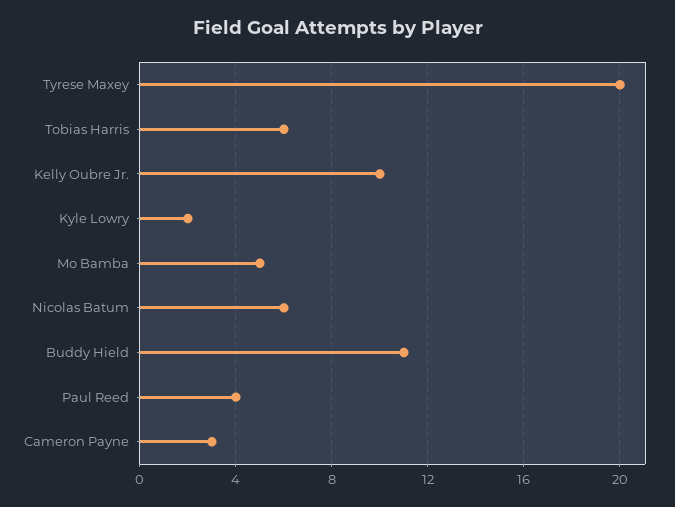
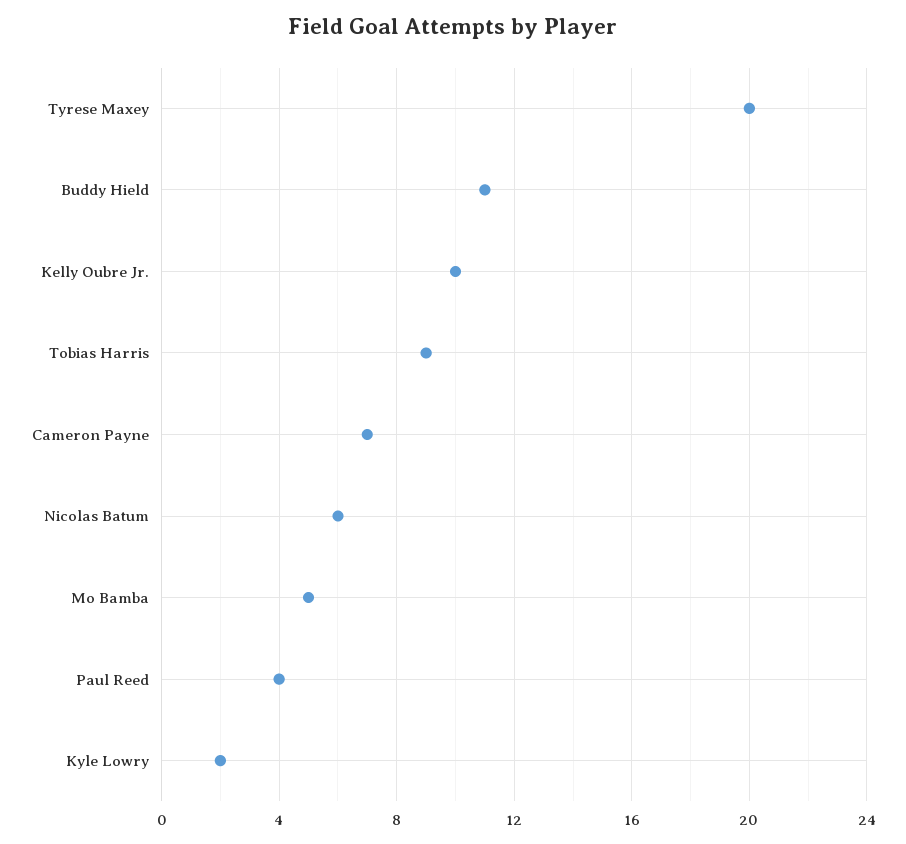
  {
    "Tyrese Maxey": 20,
-   "Tobias Harris": 6,
+   "Tobias Harris": 9,
    "Kelly Oubre Jr.": 10,
    "Kyle Lowry": 2,
    "Mo Bamba": 5,
    "Nicolas Batum": 6,
    "Buddy Hield": 11,
    "Paul Reed": 4,
-   "Cameron Payne": 3
+   "Cameron Payne": 7
  }

